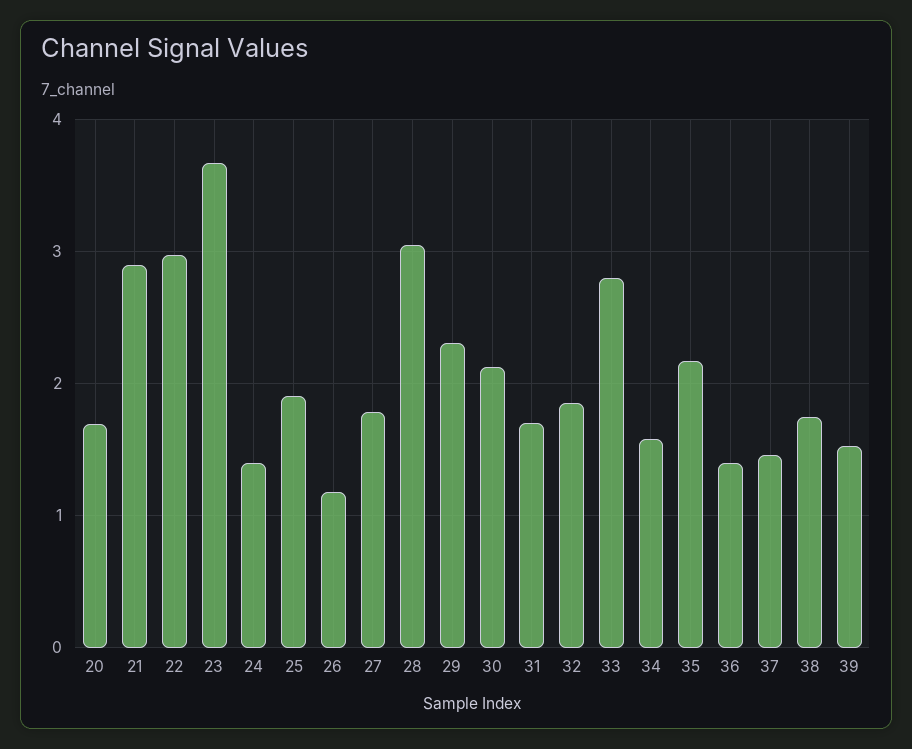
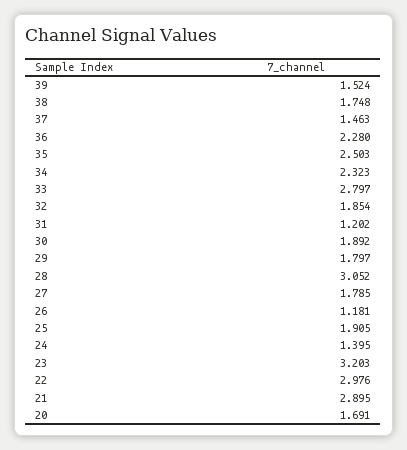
  {
    "20": 1.691,
    "21": 2.895,
    "22": 2.976,
-   "23": 3.7,
+   "23": 3.203,
    "24": 1.395,
    "25": 1.905,
    "26": 1.181,
    "27": 1.785,
    "28": 3.052,
-   "29": 2.3,
+   "29": 1.797,
-   "30": 2.1,
+   "30": 1.892,
-   "31": 1.7,
+   "31": 1.202,
    "32": 1.854,
    "33": 2.797,
-   "34": 1.6,
+   "34": 2.323,
-   "35": 2.2,
+   "35": 2.503,
-   "36": 1.4,
+   "36": 2.28,
    "37": 1.463,
    "38": 1.748,
    "39": 1.524
  }

